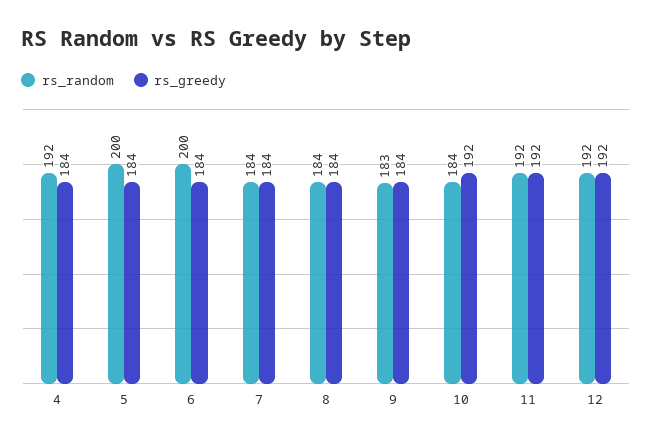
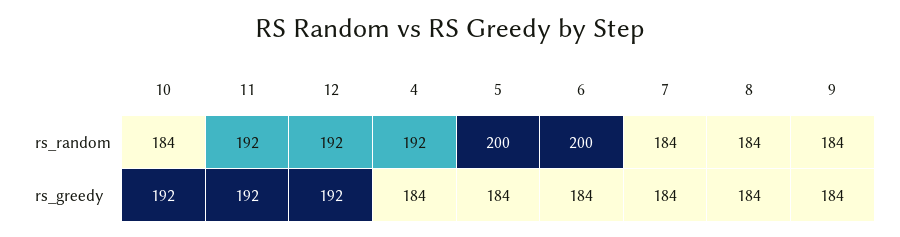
  {
    "rs_random": {
      "4": 192,
      "5": 200,
      "6": 200,
      "7": 184,
      "8": 184,
-     "9": 183,
+     "9": 184,
      "10": 184,
      "11": 192,
      "12": 192
    },
    "rs_greedy": {
      "4": 184,
      "5": 184,
      "6": 184,
      "7": 184,
      "8": 184,
      "9": 184,
      "10": 192,
      "11": 192,
      "12": 192
    }
  }

